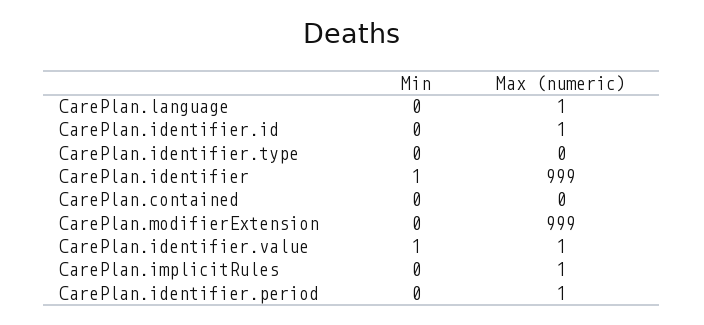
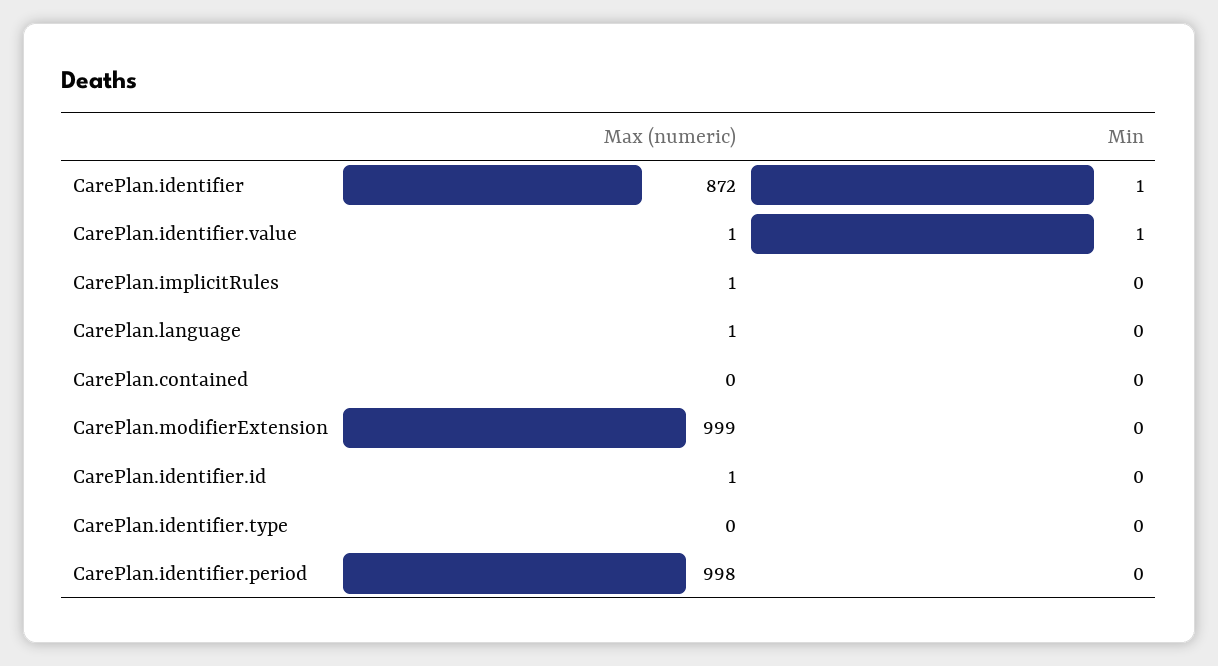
  {
    "Min": {
      "CarePlan.language": 0,
      "CarePlan.identifier.id": 0,
      "CarePlan.identifier.type": 0,
      "CarePlan.identifier": 1,
      "CarePlan.contained": 0,
      "CarePlan.modifierExtension": 0,
      "CarePlan.identifier.value": 1,
      "CarePlan.implicitRules": 0,
      "CarePlan.identifier.period": 0
    },
    "Max (numeric)": {
      "CarePlan.language": 1,
      "CarePlan.identifier.id": 1,
      "CarePlan.identifier.type": 0,
-     "CarePlan.identifier": 999,
+     "CarePlan.identifier": 872,
      "CarePlan.contained": 0,
      "CarePlan.modifierExtension": 999,
      "CarePlan.identifier.value": 1,
      "CarePlan.implicitRules": 1,
-     "CarePlan.identifier.period": 1
+     "CarePlan.identifier.period": 998
    }
  }

